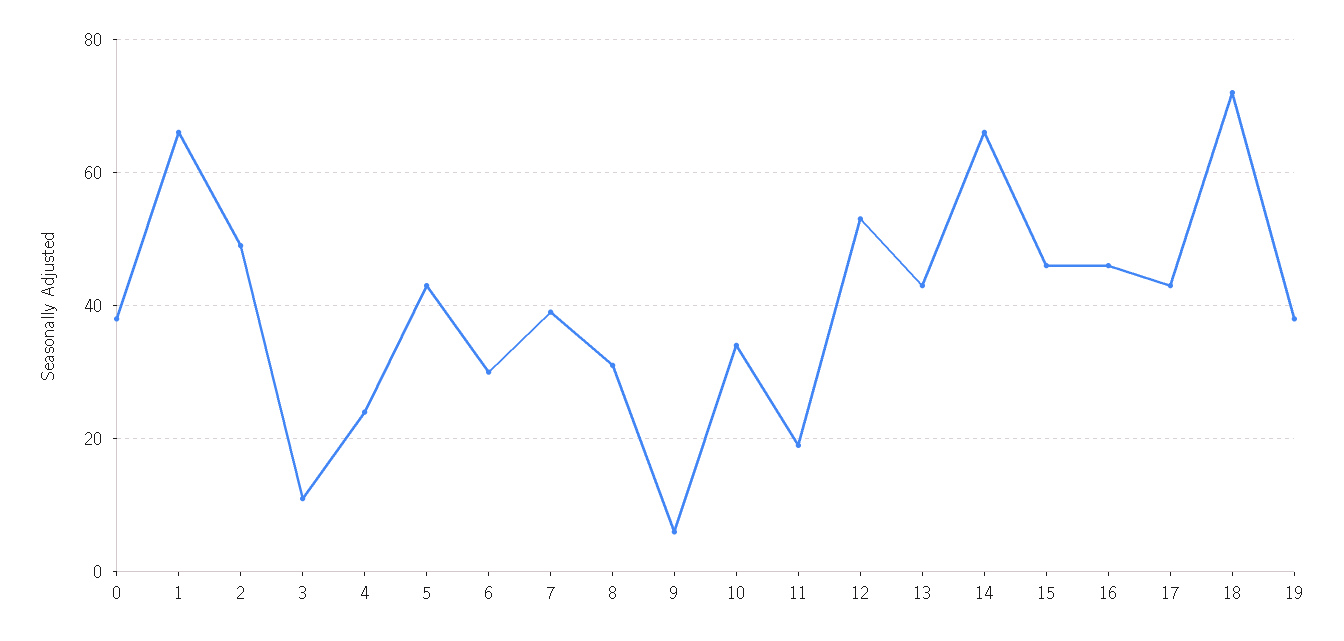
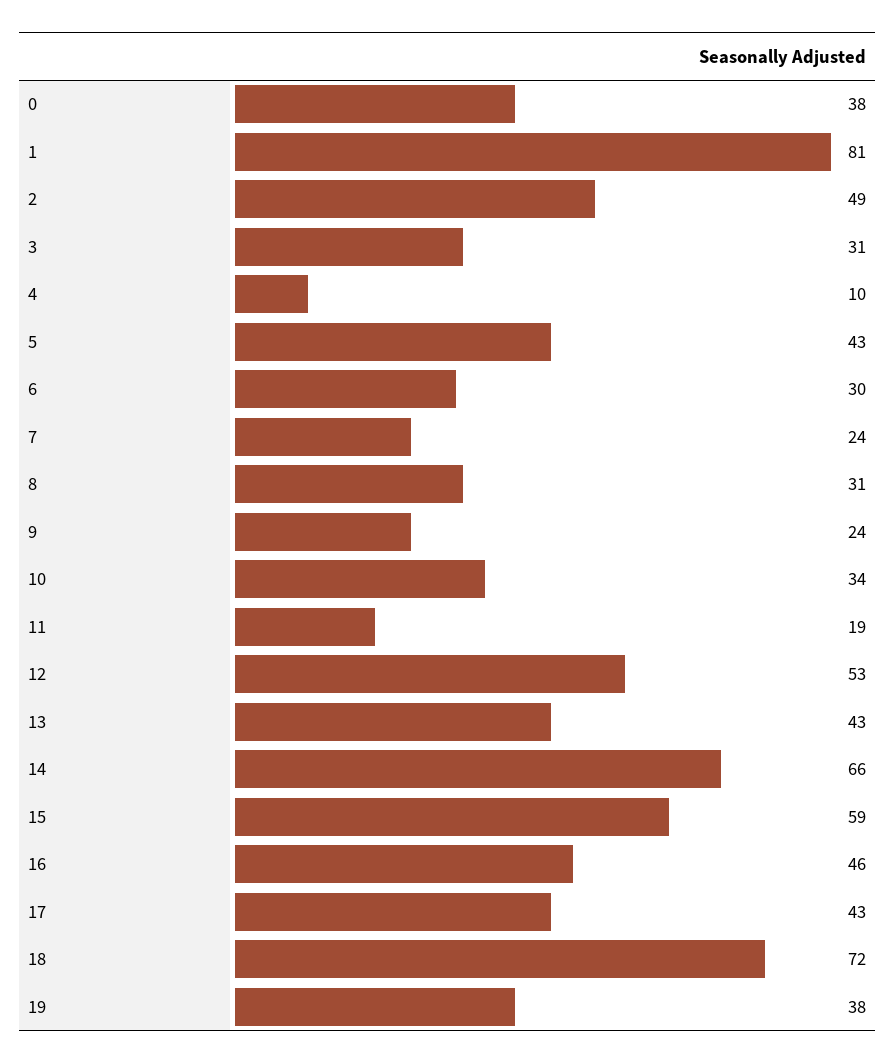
  {
    "0": 38,
-   "1": 65,
+   "1": 81,
    "2": 49,
-   "3": 10,
+   "3": 31,
-   "4": 25,
+   "4": 10,
    "5": 43,
    "6": 30,
-   "7": 40,
+   "7": 24,
    "8": 31,
-   "9": 5,
+   "9": 24,
    "10": 34,
    "11": 19,
    "12": 53,
    "13": 43,
    "14": 66,
-   "15": 45,
+   "15": 59,
    "16": 46,
    "17": 43,
    "18": 72,
    "19": 38
  }

